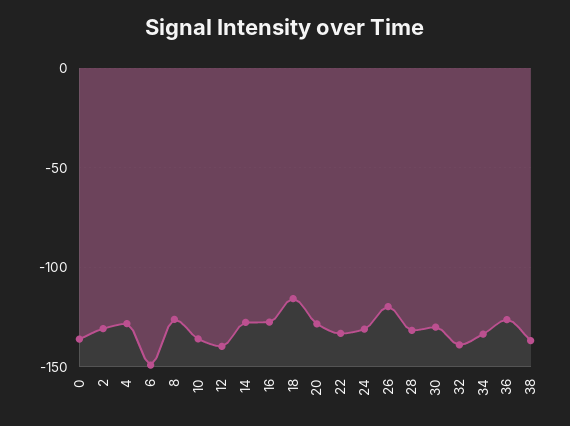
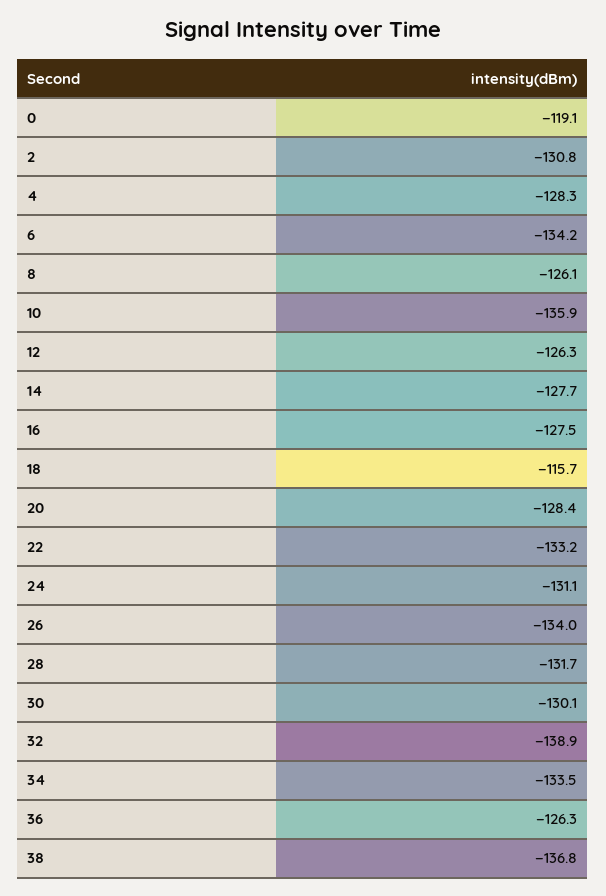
  {
-   "0": -135,
+   "0": -119.1,
    "2": -130.8,
    "4": -128.3,
-   "6": -150,
+   "6": -134.2,
    "8": -126.1,
    "10": -135.9,
-   "12": -140,
+   "12": -126.3,
    "14": -127.7,
    "16": -127.5,
    "18": -115.7,
    "20": -128.4,
    "22": -133.2,
    "24": -131.1,
-   "26": -120,
+   "26": -134,
    "28": -131.7,
    "30": -130.1,
    "32": -138.9,
    "34": -133.5,
    "36": -126.3,
    "38": -136.8
  }

